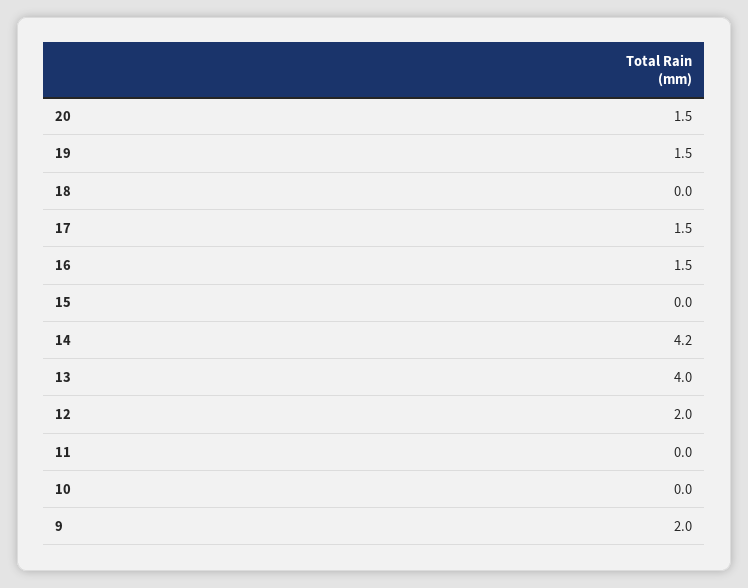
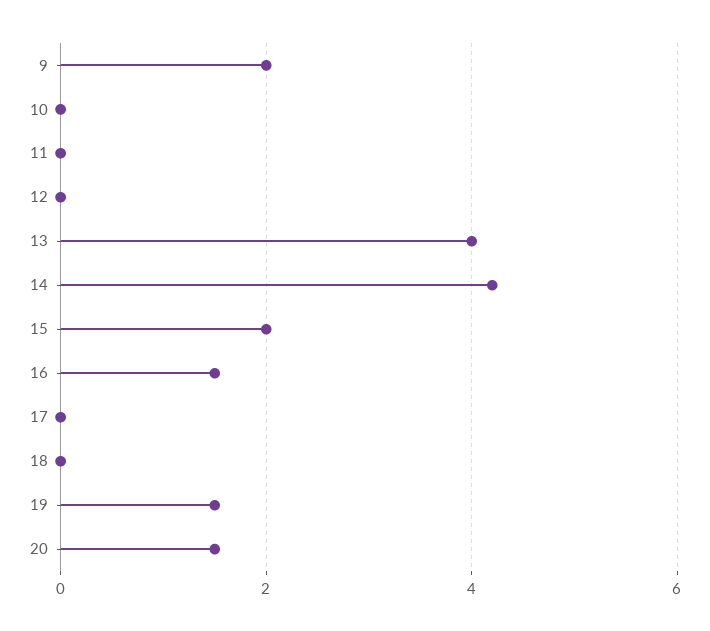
  {
    "20": 1.5,
    "19": 1.5,
    "18": 0,
-   "17": 1.5,
+   "17": 0,
    "16": 1.5,
-   "15": 0,
+   "15": 2,
    "14": 4.2,
    "13": 4,
-   "12": 2,
+   "12": 0,
    "11": 0,
    "10": 0,
    "9": 2
  }

